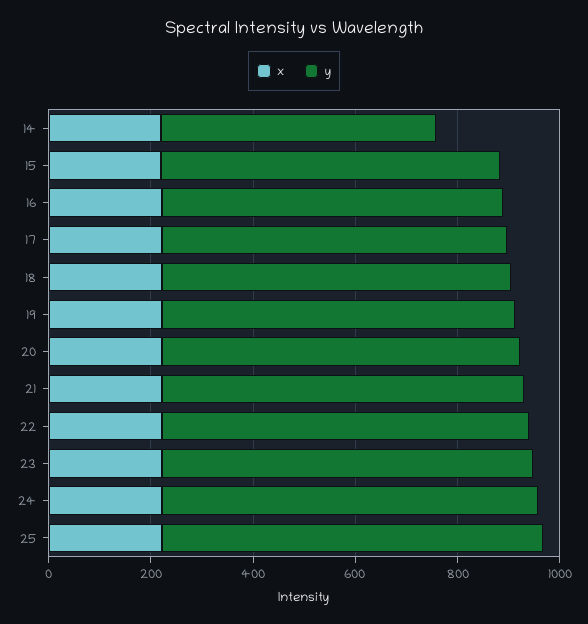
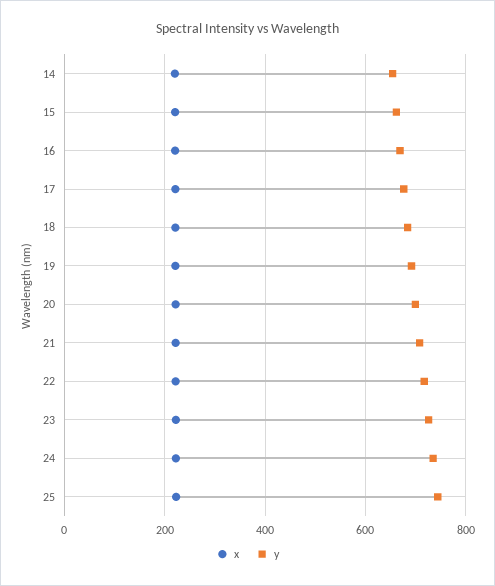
  {
    "x": {
      "14": 220,
      "15": 220,
      "16": 220,
      "17": 220,
      "18": 220,
      "19": 220,
      "20": 220,
      "21": 220,
      "22": 220,
      "23": 220,
      "24": 220,
      "25": 220
    },
    "y": {
-     "14": 550,
+     "14": 660,
      "15": 660,
      "16": 660,
      "17": 680,
      "18": 680,
      "19": 700,
      "20": 700,
      "21": 700,
      "22": 720,
      "23": 720,
      "24": 740,
      "25": 740
    }
  }

